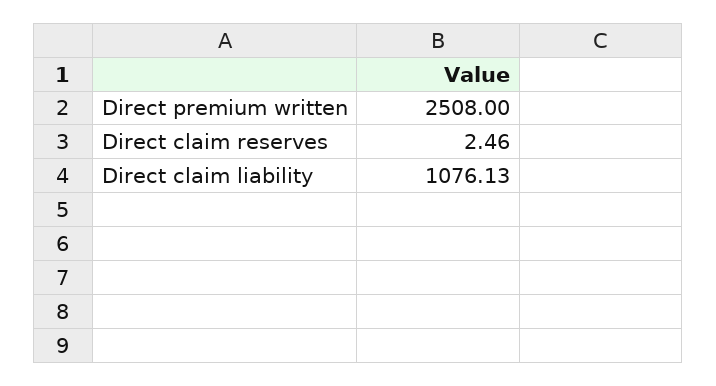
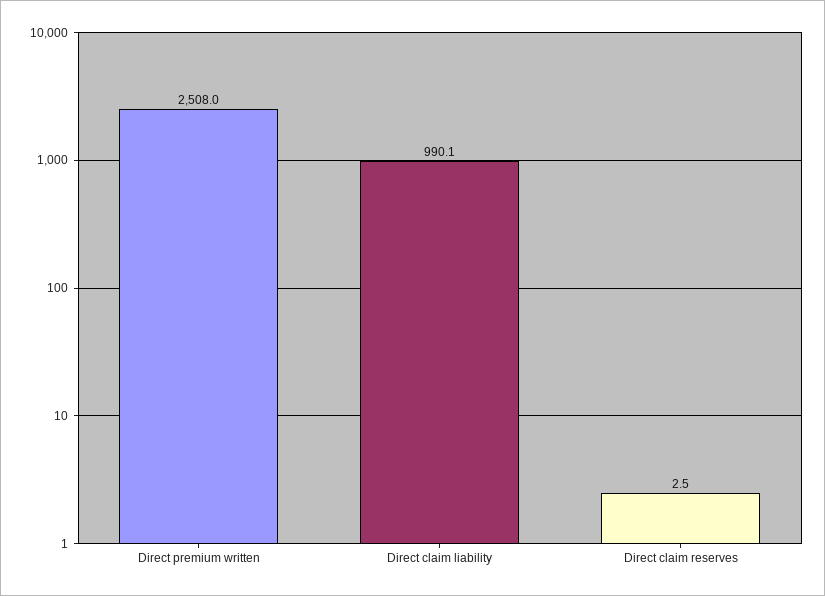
  {
    "Direct premium written": 2508,
    "Direct claim reserves": 2.46,
-   "Direct claim liability": 1076.13
+   "Direct claim liability": 990.1
  }

